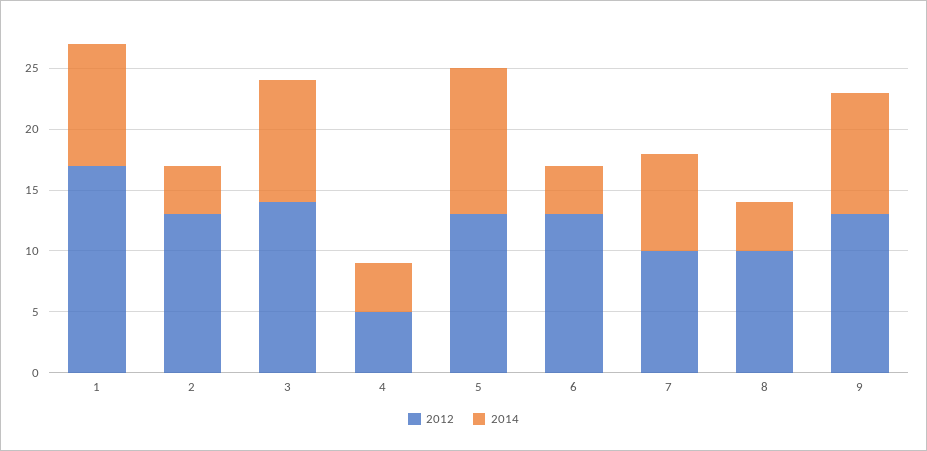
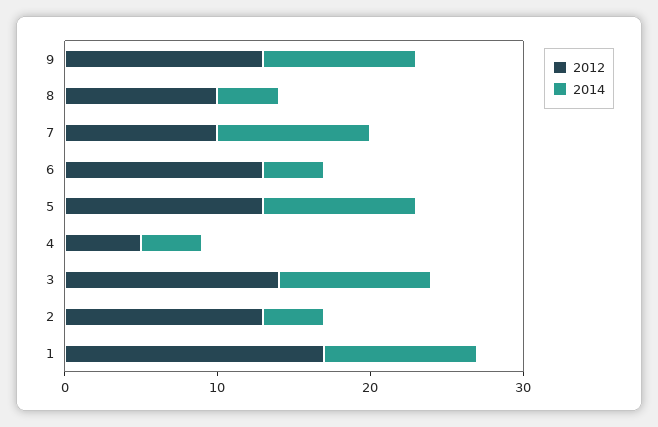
  {
    "2012": {
      "1": 17,
      "2": 13,
      "3": 14,
      "4": 5,
      "5": 13,
      "6": 13,
      "7": 10,
      "8": 10,
      "9": 13
    },
    "2014": {
      "1": 10,
      "2": 4,
      "3": 10,
      "4": 4,
-     "5": 12,
+     "5": 10,
      "6": 4,
-     "7": 8,
+     "7": 10,
      "8": 4,
      "9": 10
    }
  }

